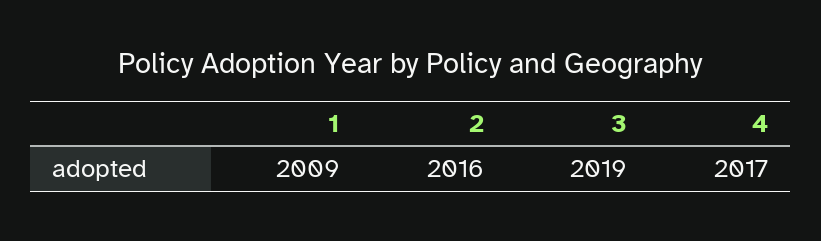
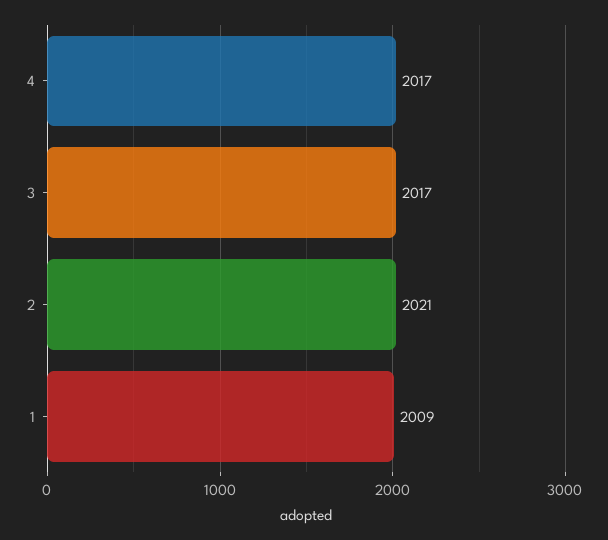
  {
    "1": 2009,
-   "2": 2016,
+   "2": 2021,
-   "3": 2019,
+   "3": 2017,
    "4": 2017
  }

